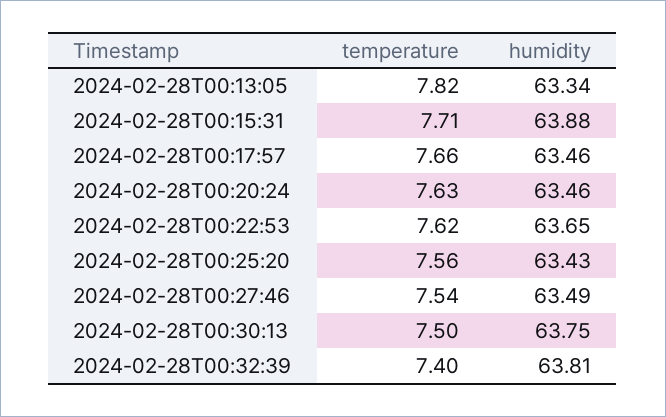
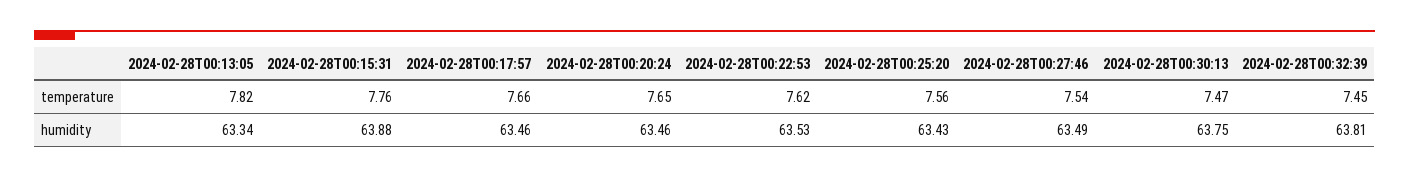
  {
    "temperature": {
      "2024-02-28T00:13:05": 7.82,
-     "2024-02-28T00:15:31": 7.71,
+     "2024-02-28T00:15:31": 7.76,
      "2024-02-28T00:17:57": 7.66,
-     "2024-02-28T00:20:24": 7.63,
+     "2024-02-28T00:20:24": 7.65,
      "2024-02-28T00:22:53": 7.62,
      "2024-02-28T00:25:20": 7.56,
      "2024-02-28T00:27:46": 7.54,
-     "2024-02-28T00:30:13": 7.5,
+     "2024-02-28T00:30:13": 7.47,
-     "2024-02-28T00:32:39": 7.4
+     "2024-02-28T00:32:39": 7.45
    },
    "humidity": {
      "2024-02-28T00:13:05": 63.34,
      "2024-02-28T00:15:31": 63.88,
      "2024-02-28T00:17:57": 63.46,
      "2024-02-28T00:20:24": 63.46,
-     "2024-02-28T00:22:53": 63.65,
+     "2024-02-28T00:22:53": 63.53,
      "2024-02-28T00:25:20": 63.43,
      "2024-02-28T00:27:46": 63.49,
      "2024-02-28T00:30:13": 63.75,
      "2024-02-28T00:32:39": 63.81
    }
  }

